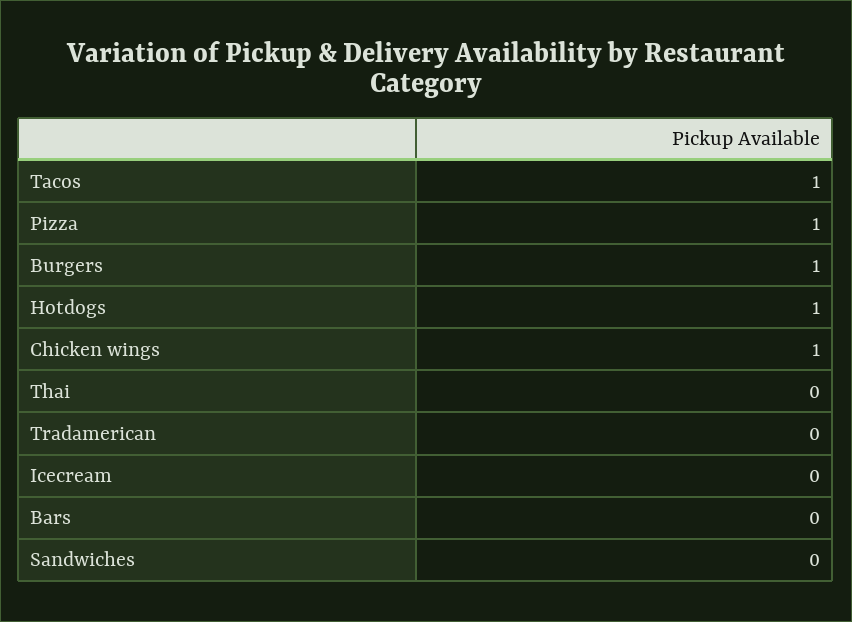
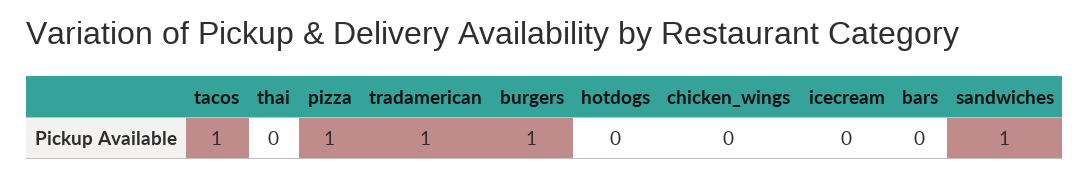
  {
    "Tacos": 1,
    "Pizza": 1,
    "Burgers": 1,
-   "Hotdogs": 1,
+   "Hotdogs": 0,
-   "Chicken wings": 1,
+   "Chicken wings": 0,
    "Thai": 0,
-   "Tradamerican": 0,
+   "Tradamerican": 1,
    "Icecream": 0,
    "Bars": 0,
-   "Sandwiches": 0
+   "Sandwiches": 1
  }

